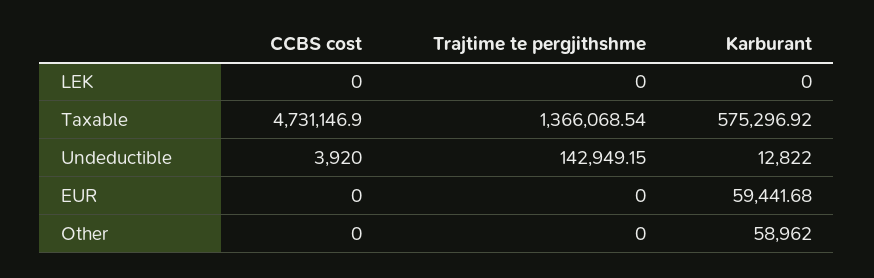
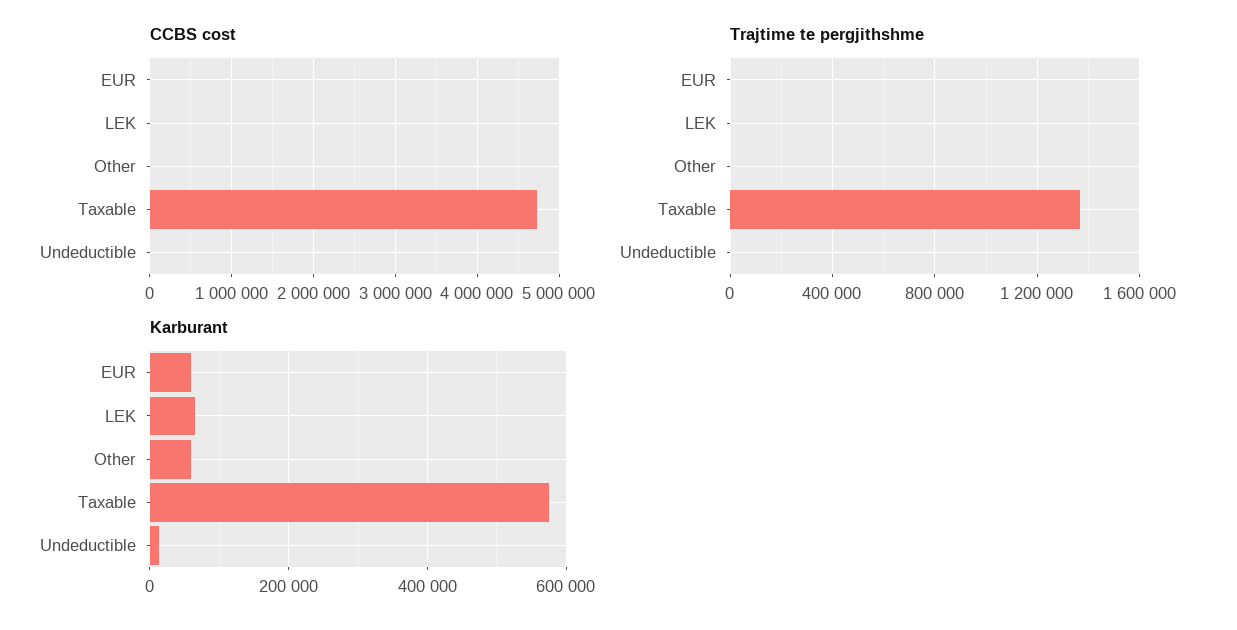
  {
    "CCBS cost": {
      "LEK": 0,
      "Taxable": 4731146.9,
      "Undeductible": 3920,
      "EUR": 0,
      "Other": 0
    },
    "Trajtime te pergjithshme": {
      "LEK": 0,
      "Taxable": 1366068.54,
-     "Undeductible": 142949.15,
+     "Undeductible": 0,
      "EUR": 0,
      "Other": 0
    },
    "Karburant": {
-     "LEK": 0,
+     "LEK": 60000,
      "Taxable": 575296.92,
      "Undeductible": 12822,
      "EUR": 59441.68,
      "Other": 58962
    }
  }

